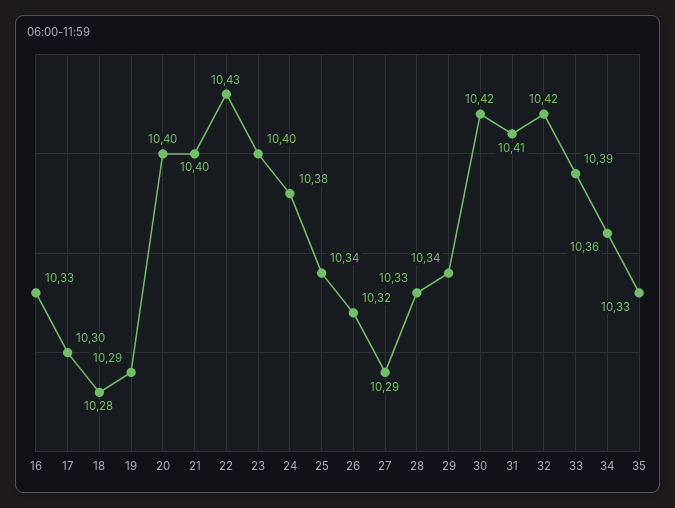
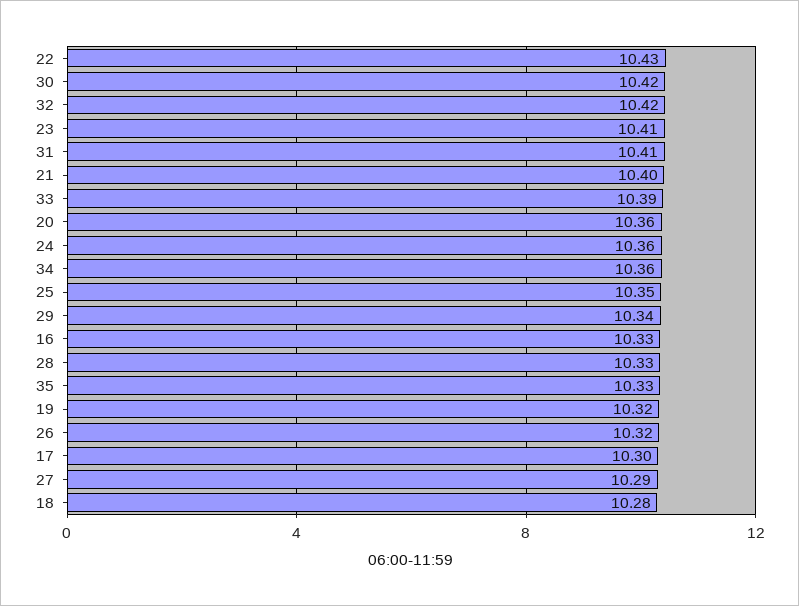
  {
    "16": 10.33,
    "17": 10.3,
    "18": 10.28,
-   "19": 10.29,
+   "19": 10.32,
-   "20": 10.4,
+   "20": 10.36,
    "21": 10.4,
    "22": 10.43,
-   "23": 10.4,
+   "23": 10.41,
-   "24": 10.38,
+   "24": 10.36,
-   "25": 10.34,
+   "25": 10.35,
    "26": 10.32,
    "27": 10.29,
    "28": 10.33,
    "29": 10.34,
    "30": 10.42,
    "31": 10.41,
    "32": 10.42,
    "33": 10.39,
    "34": 10.36,
    "35": 10.33
  }

